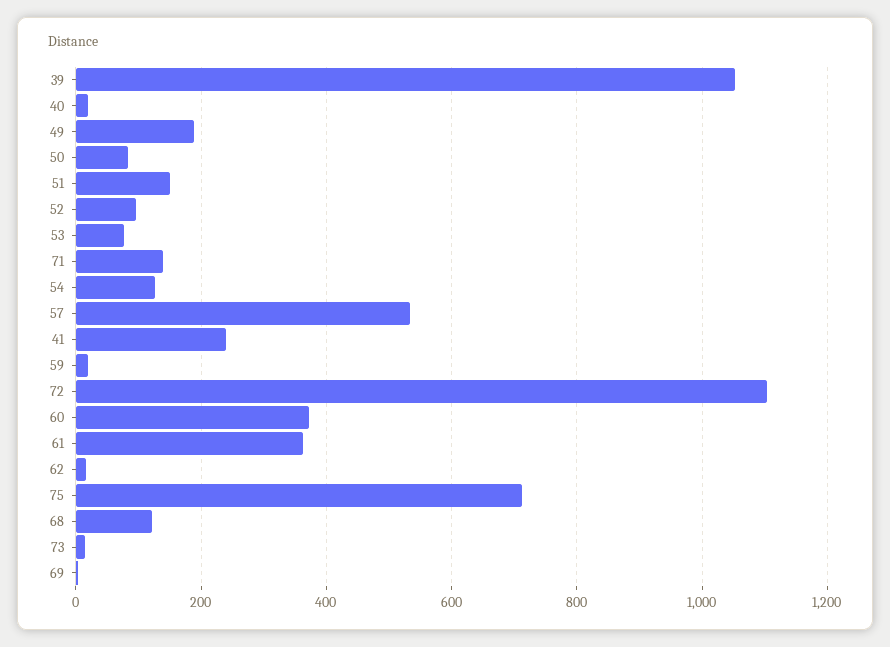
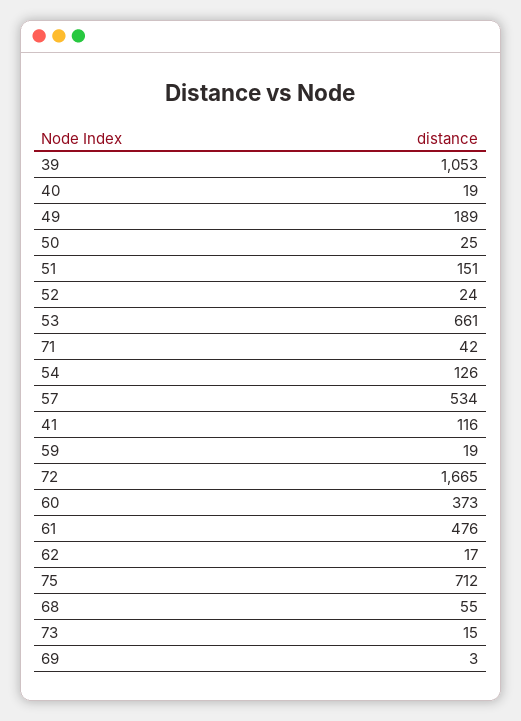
  {
    "39": 1053,
    "40": 19,
    "49": 189,
-   "50": 80,
+   "50": 25,
    "51": 151,
-   "52": 100,
+   "52": 24,
-   "53": 80,
+   "53": 661,
-   "71": 140,
+   "71": 42,
    "54": 126,
    "57": 534,
-   "41": 240,
+   "41": 116,
    "59": 19,
-   "72": 1100,
+   "72": 1665,
    "60": 373,
-   "61": 360,
+   "61": 476,
    "62": 17,
    "75": 712,
-   "68": 120,
+   "68": 55,
    "73": 15,
    "69": 3
  }

